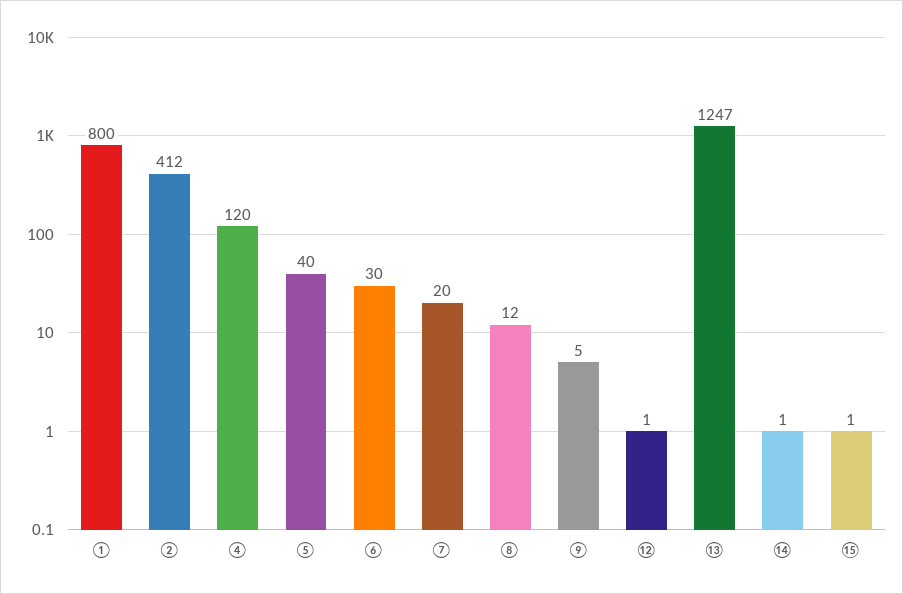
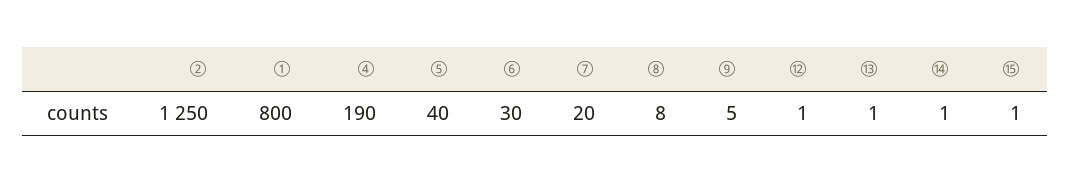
  {
    "①": 800,
-   "②": 412,
+   "②": 1250,
-   "④": 120,
+   "④": 190,
    "⑤": 40,
    "⑥": 30,
    "⑦": 20,
-   "⑧": 12,
+   "⑧": 8,
    "⑨": 5,
    "⑫": 1,
-   "⑬": 1247,
+   "⑬": 1,
    "⑭": 1,
    "⑮": 1
  }

